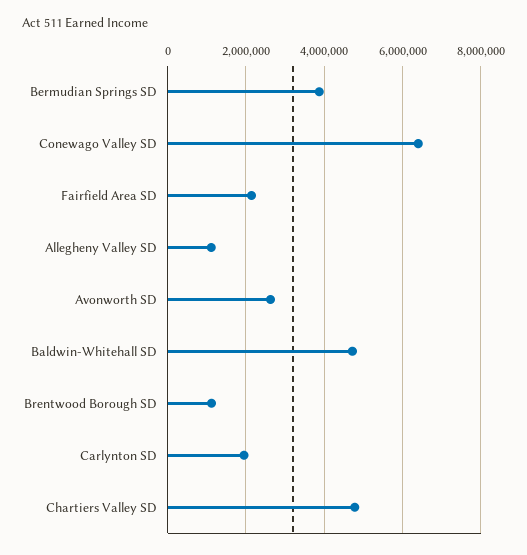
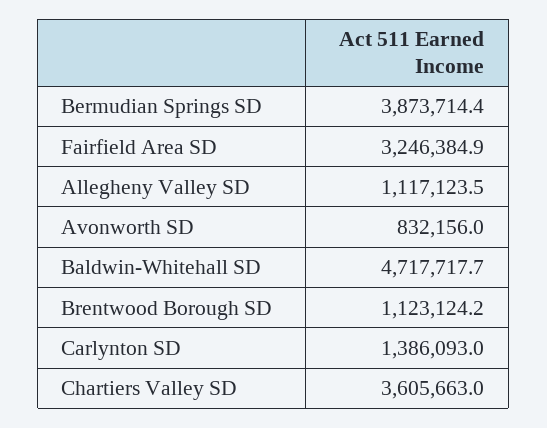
  {
    "Bermudian Springs SD": 3873714.4,
-   "Conewago Valley SD": 6400000,
-   "Fairfield Area SD": 2200000,
+   "Fairfield Area SD": 3246384.9,
    "Allegheny Valley SD": 1117123.5,
-   "Avonworth SD": 2600000,
+   "Avonworth SD": 832156,
    "Baldwin-Whitehall SD": 4717717.7,
    "Brentwood Borough SD": 1123124.2,
-   "Carlynton SD": 2000000,
+   "Carlynton SD": 1386093,
-   "Chartiers Valley SD": 4800000
+   "Chartiers Valley SD": 3605663
  }

